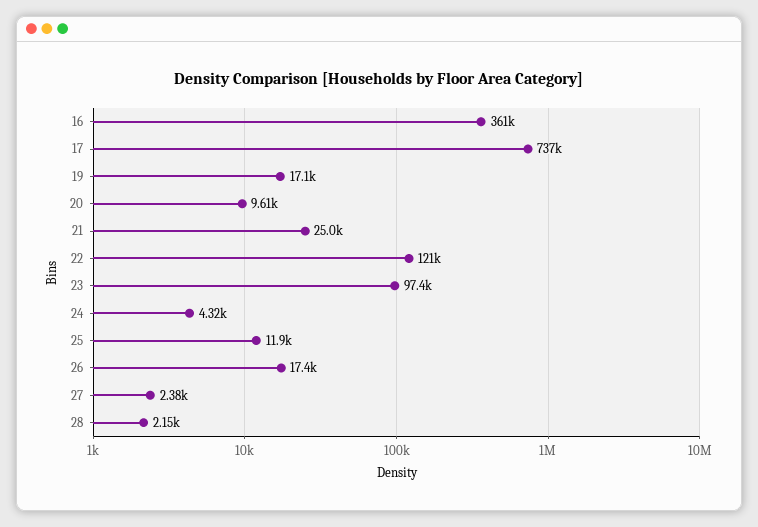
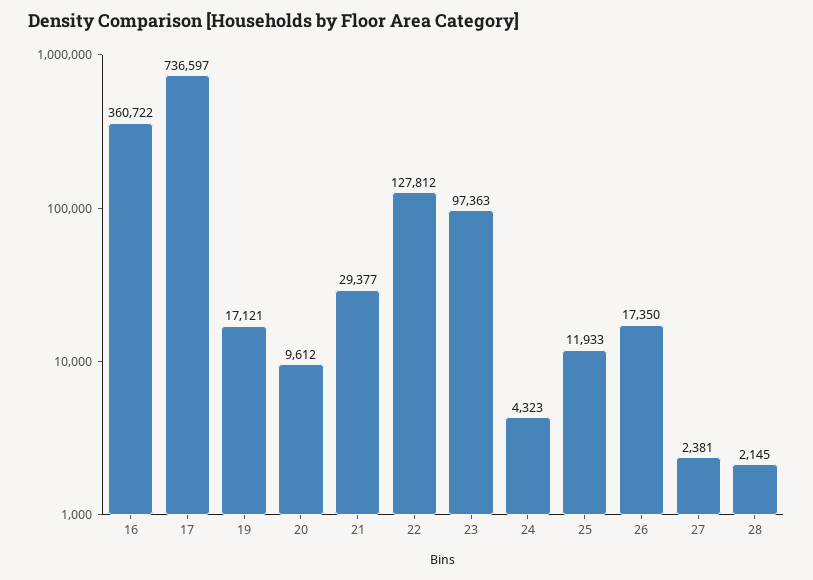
  {
    "16": 360722,
    "17": 736597,
    "19": 17121,
    "20": 9612,
-   "21": 25000,
+   "21": 29377,
-   "22": 121000,
+   "22": 127812,
    "23": 97363,
    "24": 4323,
    "25": 11933,
    "26": 17350,
    "27": 2381,
    "28": 2145
  }

